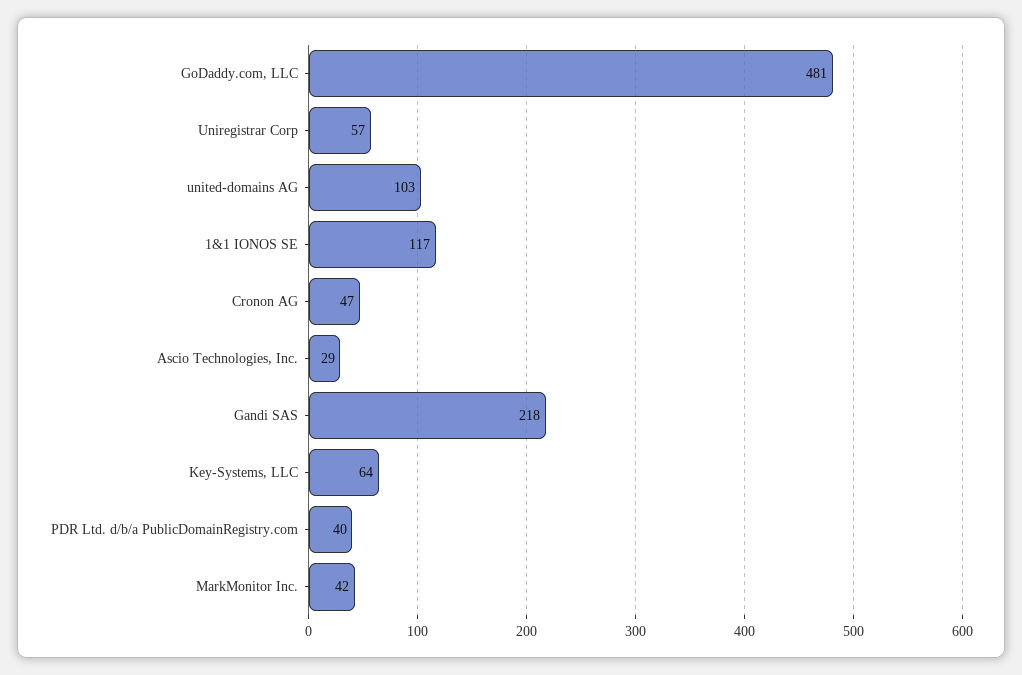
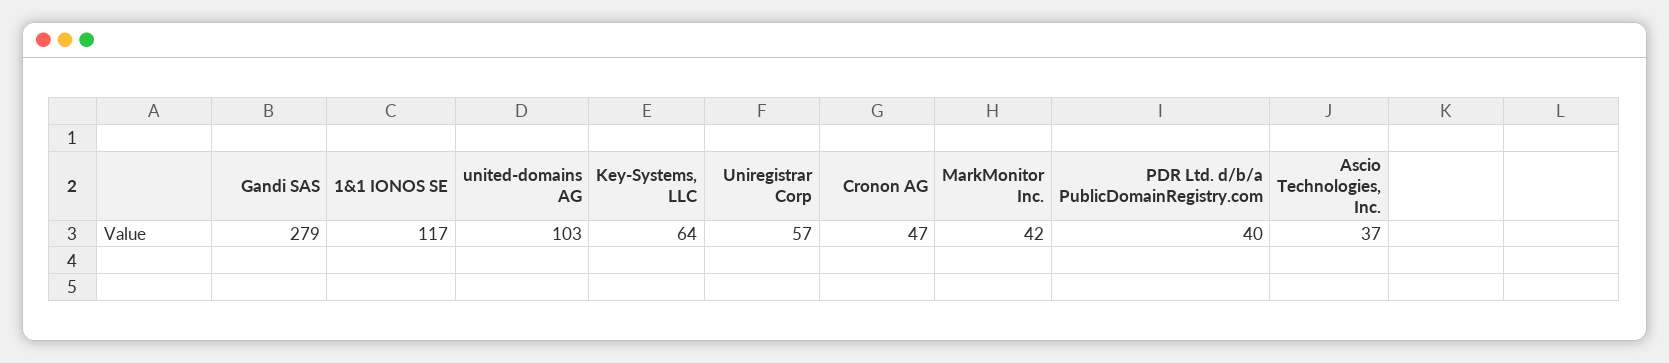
  {
-   "GoDaddy.com, LLC": 481,
    "Uniregistrar Corp": 57,
    "united-domains AG": 103,
    "1&1 IONOS SE": 117,
    "Cronon AG": 47,
-   "Ascio Technologies, Inc.": 29,
+   "Ascio Technologies, Inc.": 37,
-   "Gandi SAS": 218,
+   "Gandi SAS": 279,
    "Key-Systems, LLC": 64,
    "PDR Ltd. d/b/a PublicDomainRegistry.com": 40,
    "MarkMonitor Inc.": 42
  }

